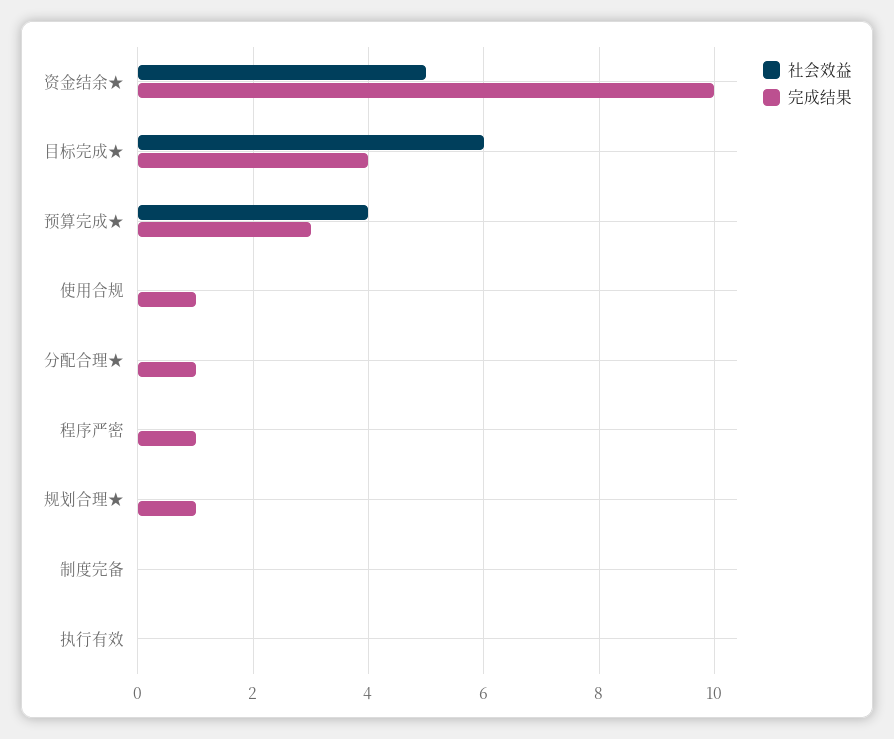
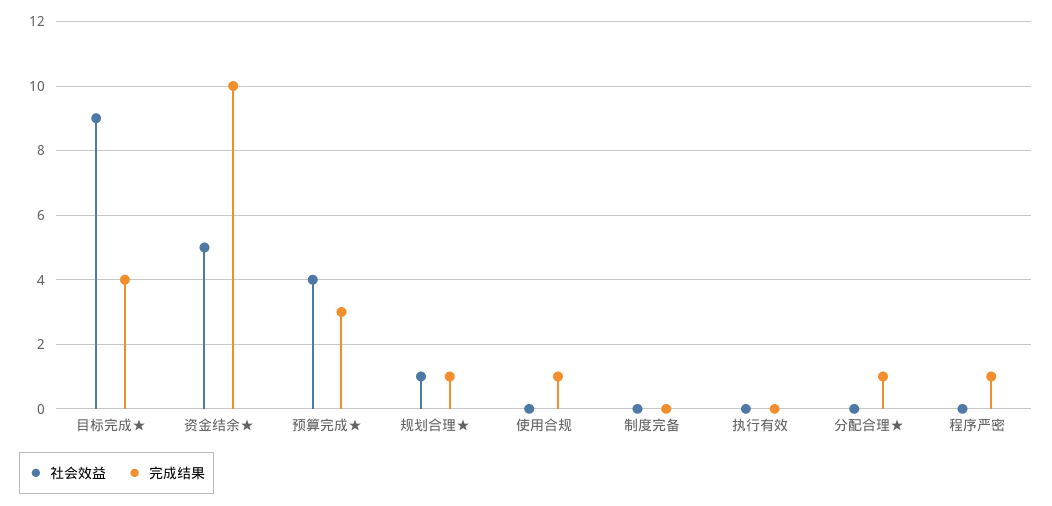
  {
    "社会效益": {
      "资金结余★": 5,
-     "目标完成★": 6,
+     "目标完成★": 9,
      "预算完成★": 4,
      "使用合规": 0,
      "分配合理★": 0,
      "程序严密": 0,
-     "规划合理★": 0,
+     "规划合理★": 1,
      "制度完备": 0,
      "执行有效": 0
    },
    "完成结果": {
      "资金结余★": 10,
      "目标完成★": 4,
      "预算完成★": 3,
      "使用合规": 1,
      "分配合理★": 1,
      "程序严密": 1,
      "规划合理★": 1,
      "制度完备": 0,
      "执行有效": 0
    }
  }

